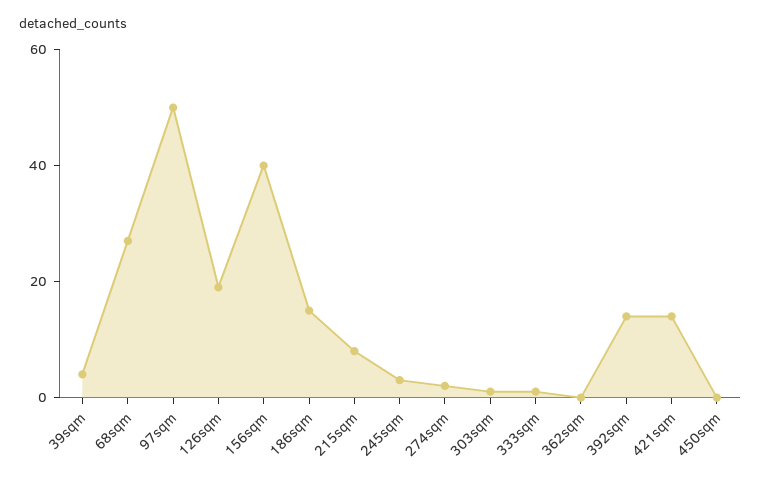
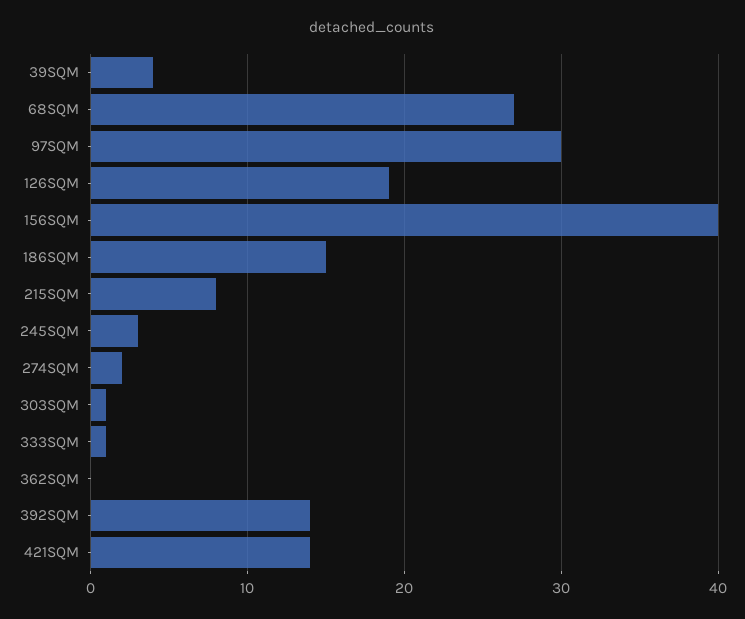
  {
    "39sqm": 4,
    "68sqm": 27,
-   "97sqm": 50,
+   "97sqm": 30,
    "126sqm": 19,
    "156sqm": 40,
    "186sqm": 15,
    "215sqm": 8,
    "245sqm": 3,
    "274sqm": 2,
    "303sqm": 1,
    "333sqm": 1,
    "362sqm": 0,
    "392sqm": 14,
-   "421sqm": 14,
+   "421sqm": 14
-   "450sqm": 0
  }

